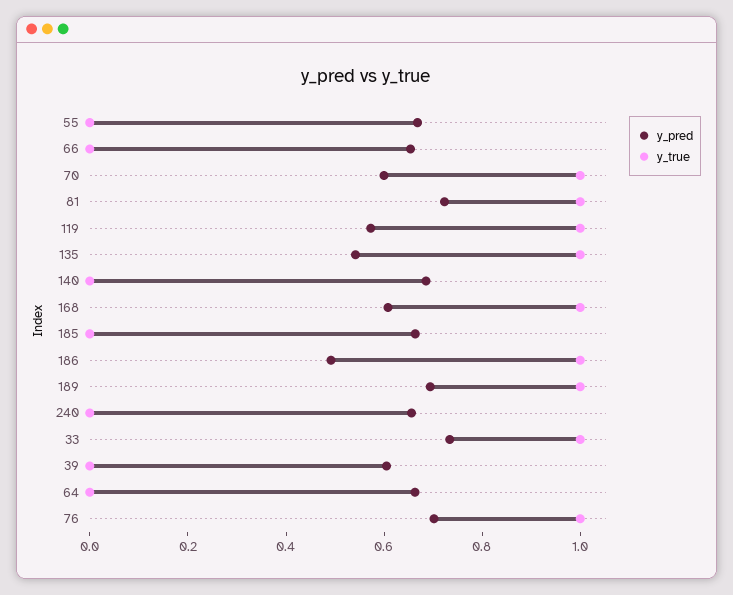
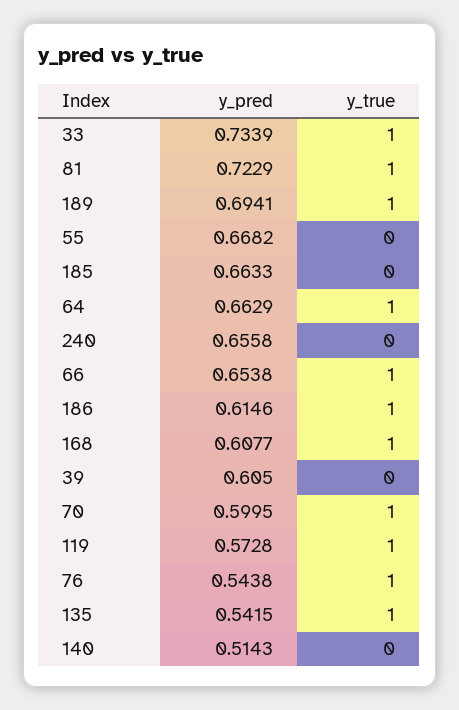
  {
    "y_pred": {
      "55": 0.6682,
      "66": 0.6538,
      "70": 0.5995,
      "81": 0.7229,
      "119": 0.5728,
      "135": 0.5415,
-     "140": 0.7,
+     "140": 0.5143,
      "168": 0.6077,
      "185": 0.6633,
-     "186": 0.5,
+     "186": 0.6146,
      "189": 0.6941,
      "240": 0.6558,
      "33": 0.7339,
      "39": 0.605,
      "64": 0.6629,
-     "76": 0.7
+     "76": 0.5438
    },
    "y_true": {
      "55": 0,
-     "66": 0,
+     "66": 1,
      "70": 1,
      "81": 1,
      "119": 1,
      "135": 1,
      "140": 0,
      "168": 1,
      "185": 0,
      "186": 1,
      "189": 1,
      "240": 0,
      "33": 1,
      "39": 0,
-     "64": 0,
+     "64": 1,
      "76": 1
    }
  }

